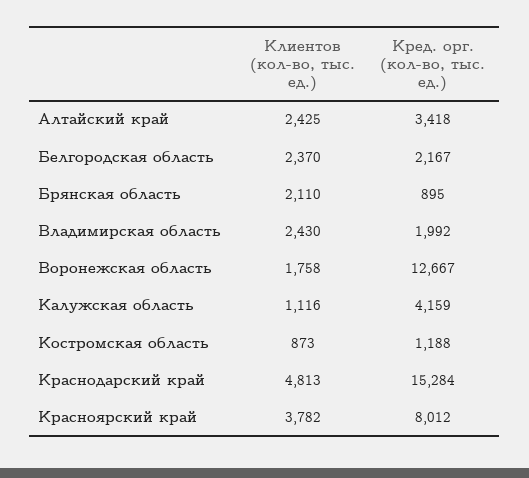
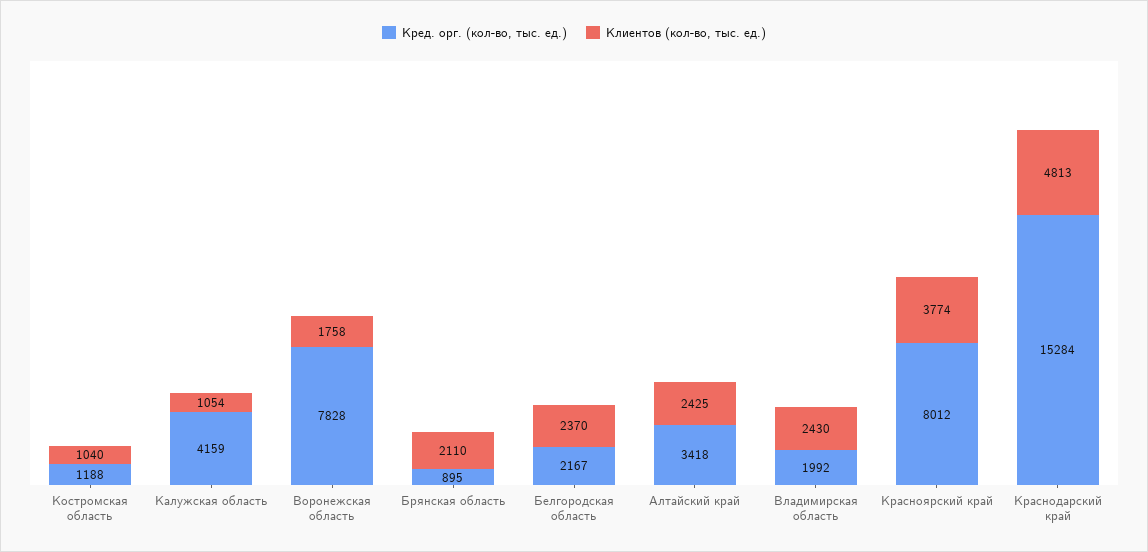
  {
    "Клиентов (кол-во, тыс. ед.)": {
      "Алтайский край": 2425,
      "Белгородская область": 2370,
      "Брянская область": 2110,
      "Владимирская область": 2430,
      "Воронежская область": 1758,
-     "Калужская область": 1116,
+     "Калужская область": 1054,
-     "Костромская область": 873,
+     "Костромская область": 1040,
      "Краснодарский край": 4813,
-     "Красноярский край": 3782
+     "Красноярский край": 3774
    },
    "Кред. орг. (кол-во, тыс. ед.)": {
      "Алтайский край": 3418,
      "Белгородская область": 2167,
      "Брянская область": 895,
      "Владимирская область": 1992,
-     "Воронежская область": 12667,
+     "Воронежская область": 7828,
      "Калужская область": 4159,
      "Костромская область": 1188,
      "Краснодарский край": 15284,
      "Красноярский край": 8012
    }
  }

